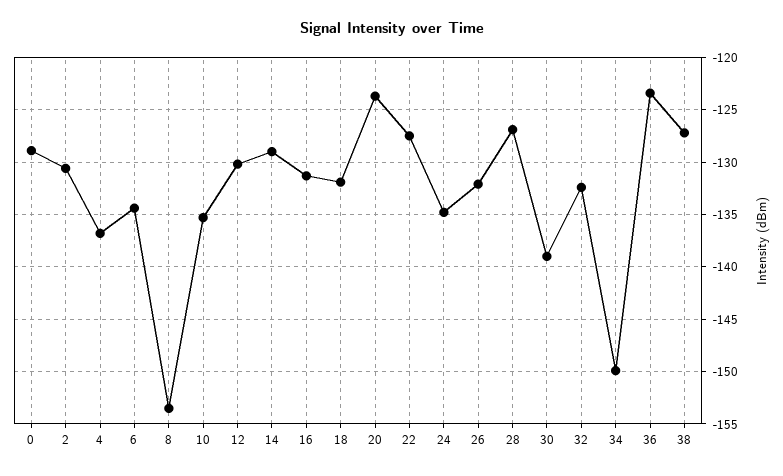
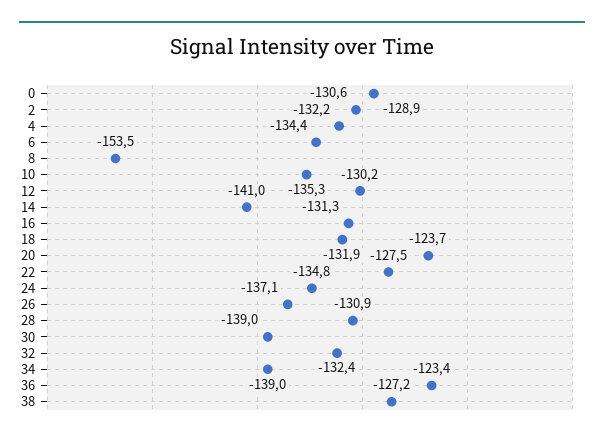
  {
    "0": -128.9,
    "2": -130.6,
-   "4": -137,
+   "4": -132.2,
    "6": -134.4,
    "8": -153.5,
    "10": -135.3,
    "12": -130.2,
-   "14": -129,
+   "14": -141,
    "16": -131.3,
    "18": -131.9,
    "20": -123.7,
    "22": -127.5,
    "24": -134.8,
-   "26": -132,
+   "26": -137.1,
-   "28": -127,
+   "28": -130.9,
    "30": -139,
    "32": -132.4,
-   "34": -150,
+   "34": -139,
    "36": -123.4,
    "38": -127.2
  }

